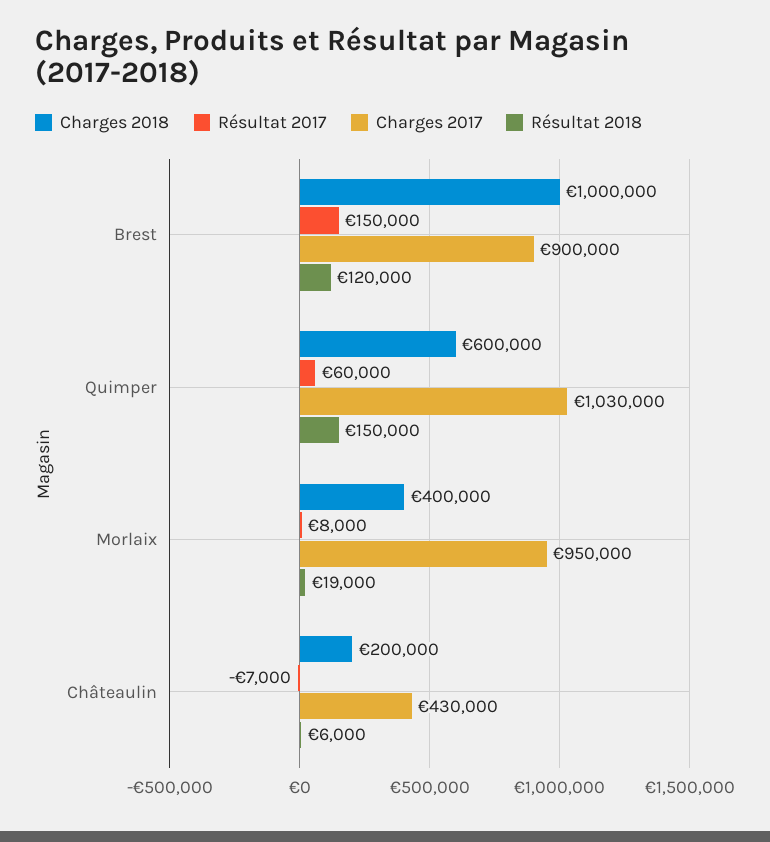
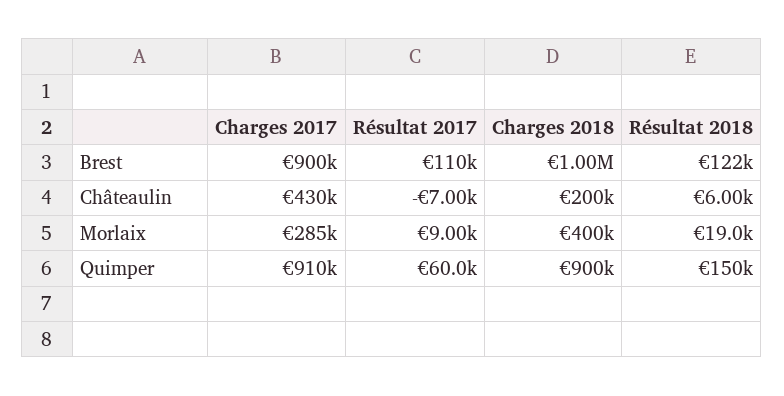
  {
    "Charges 2018": {
      "Brest": 1000000,
-     "Quimper": 600000,
+     "Quimper": 900000,
      "Morlaix": 400000,
      "Châteaulin": 200000
    },
    "Résultat 2017": {
-     "Brest": 150000,
+     "Brest": 110000,
      "Quimper": 60000,
-     "Morlaix": 8000,
+     "Morlaix": 9000,
      "Châteaulin": -7000
    },
    "Charges 2017": {
      "Brest": 900000,
-     "Quimper": 1030000,
+     "Quimper": 910000,
-     "Morlaix": 950000,
+     "Morlaix": 285000,
      "Châteaulin": 430000
    },
    "Résultat 2018": {
-     "Brest": 120000,
+     "Brest": 122000,
      "Quimper": 150000,
      "Morlaix": 19000,
      "Châteaulin": 6000
    }
  }

